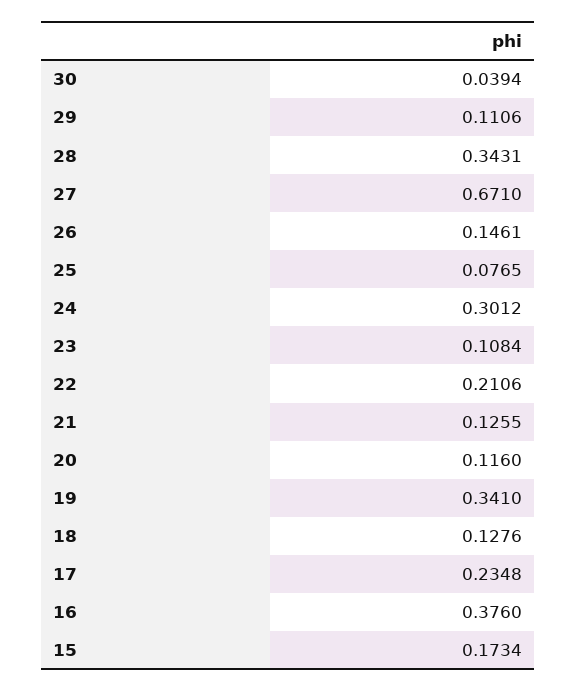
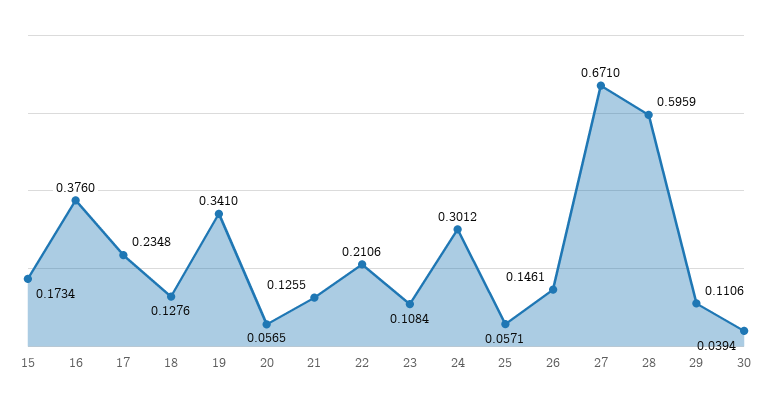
  {
    "30": 0.0394,
    "29": 0.1106,
-   "28": 0.3431,
+   "28": 0.5959,
    "27": 0.671,
    "26": 0.1461,
-   "25": 0.0765,
+   "25": 0.0571,
    "24": 0.3012,
    "23": 0.1084,
    "22": 0.2106,
    "21": 0.1255,
-   "20": 0.116,
+   "20": 0.0565,
    "19": 0.341,
    "18": 0.1276,
    "17": 0.2348,
    "16": 0.376,
    "15": 0.1734
  }

